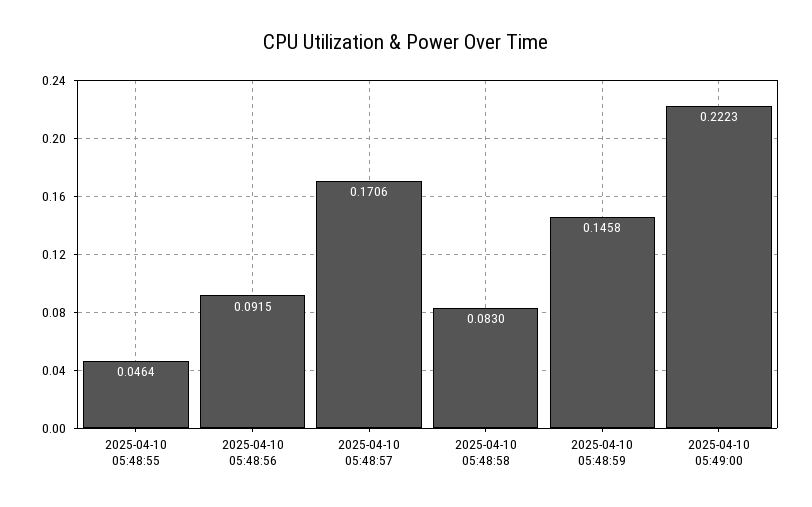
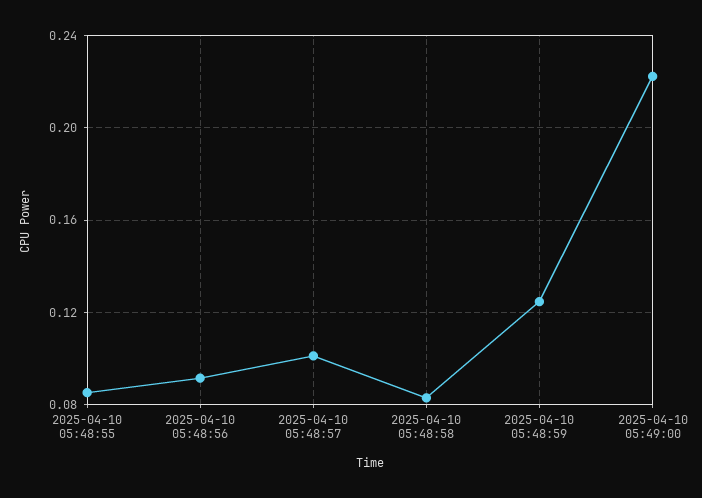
  {
-   "2025-04-10 05:48:55": 0.0464,
+   "2025-04-10 05:48:55": 0.085,
    "2025-04-10 05:48:56": 0.0915,
-   "2025-04-10 05:48:57": 0.1706,
+   "2025-04-10 05:48:57": 0.1,
    "2025-04-10 05:48:58": 0.083,
-   "2025-04-10 05:48:59": 0.1458,
+   "2025-04-10 05:48:59": 0.125,
    "2025-04-10 05:49:00": 0.2223
  }

